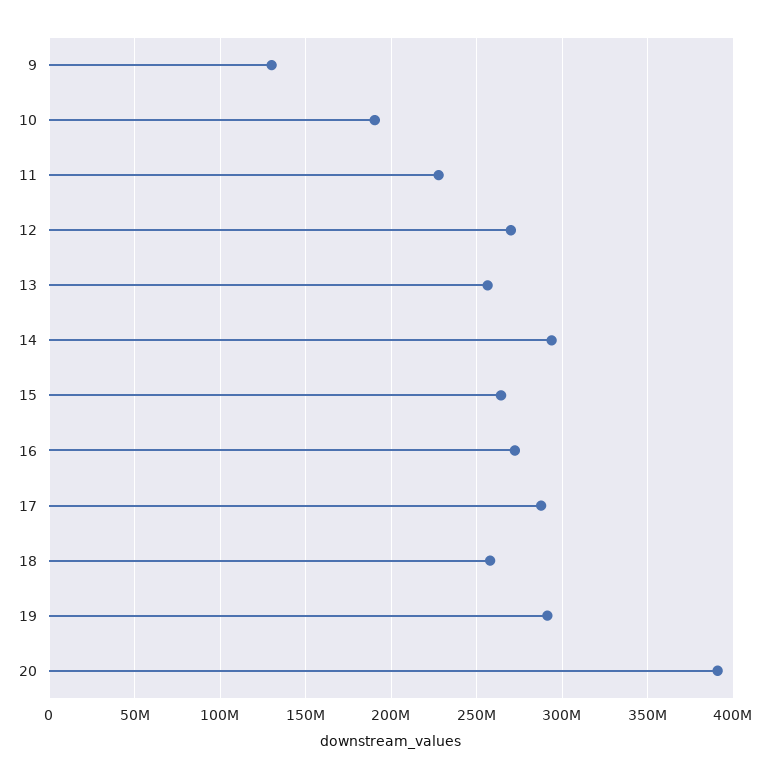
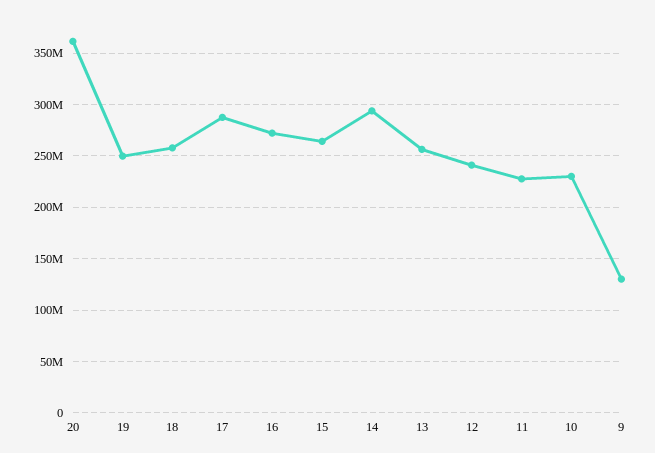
  {
    "9": 130000000,
-   "10": 190000000,
+   "10": 230000000,
    "11": 230000000,
-   "12": 270000000,
+   "12": 240000000,
    "13": 255000000,
    "14": 295000000,
    "15": 265000000,
    "16": 270000000,
    "17": 290000000,
    "18": 260000000,
-   "19": 290000000,
+   "19": 250000000,
-   "20": 390000000
+   "20": 360000000
  }

